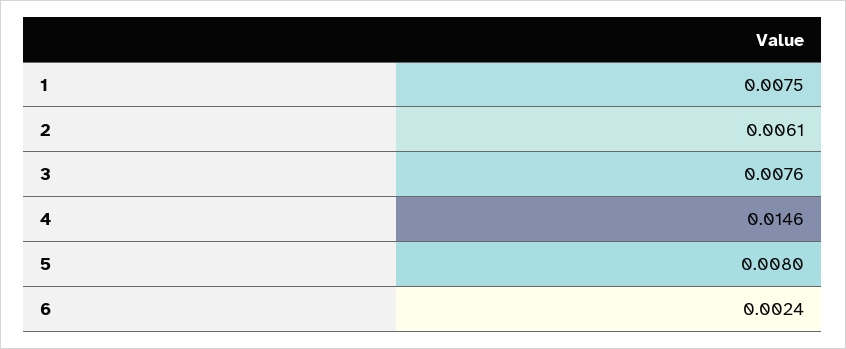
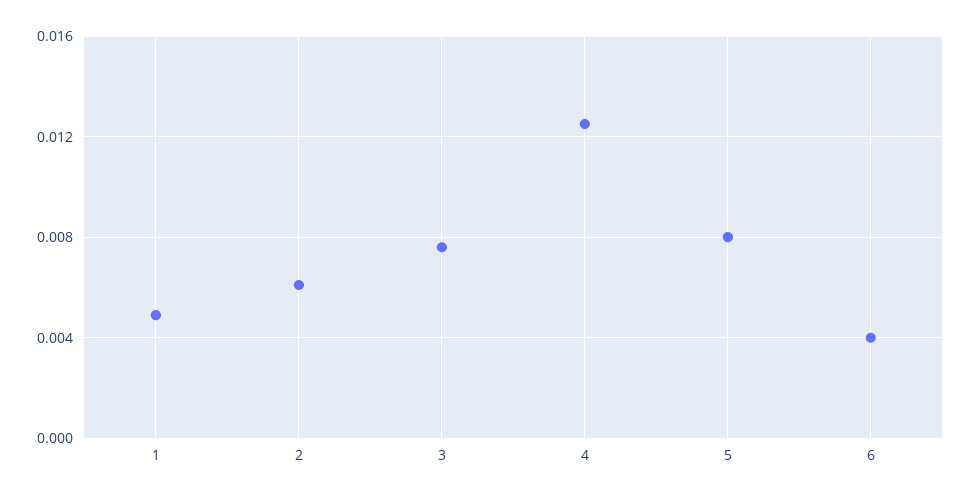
  {
-   "1": 0.0075,
+   "1": 0.005,
    "2": 0.0061,
    "3": 0.0076,
-   "4": 0.0146,
+   "4": 0.0125,
    "5": 0.008,
-   "6": 0.0024
+   "6": 0.004
  }

